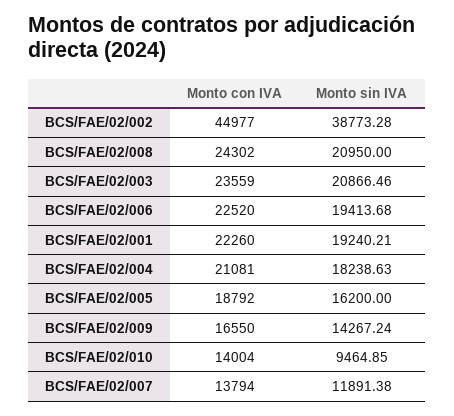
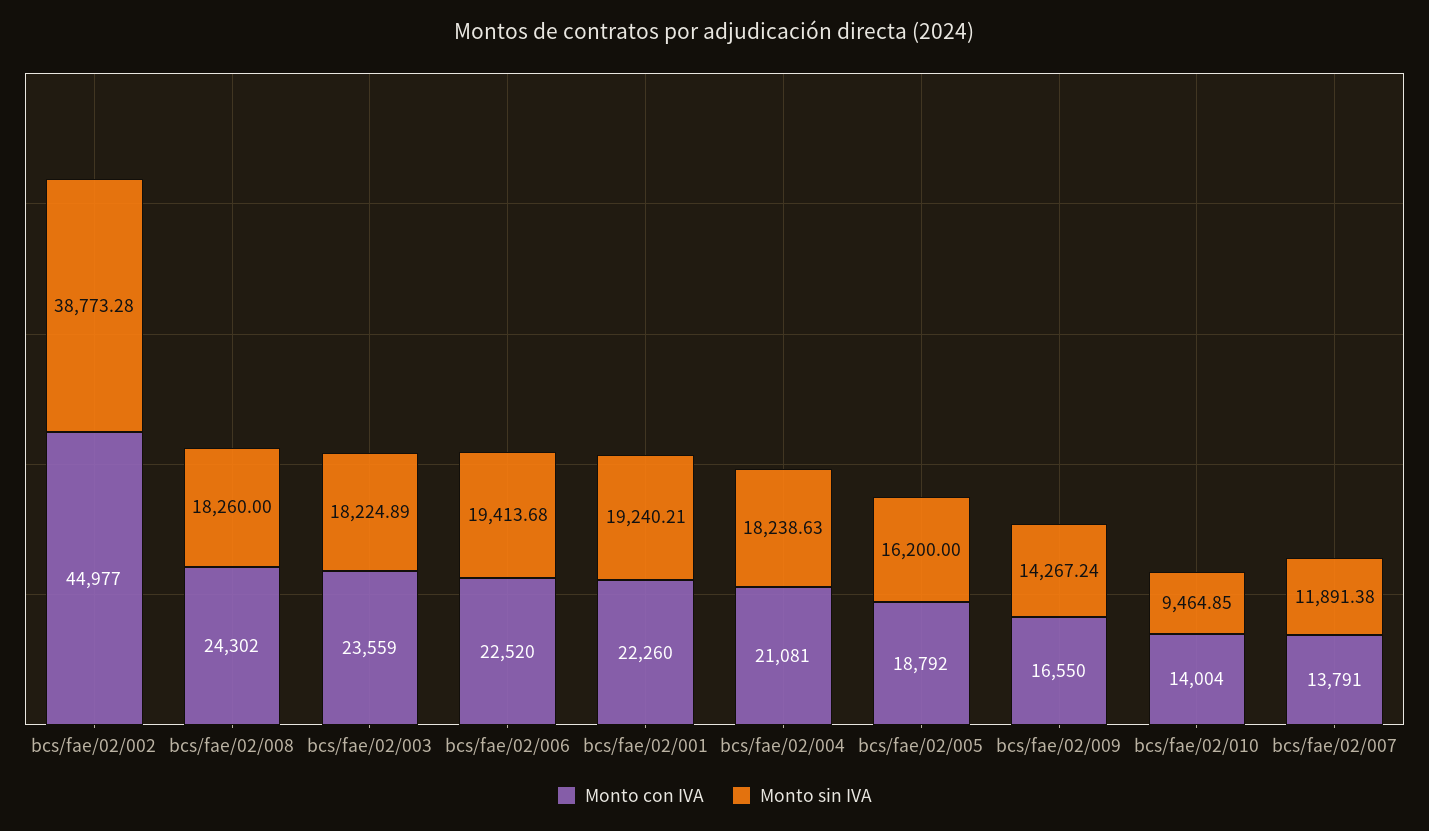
  {
    "Monto con IVA": {
      "BCS/FAE/02/002": 44977,
      "BCS/FAE/02/008": 24302,
      "BCS/FAE/02/003": 23559,
      "BCS/FAE/02/006": 22520,
      "BCS/FAE/02/001": 22260,
      "BCS/FAE/02/004": 21081,
      "BCS/FAE/02/005": 18792,
      "BCS/FAE/02/009": 16550,
      "BCS/FAE/02/010": 14004,
-     "BCS/FAE/02/007": 13794
+     "BCS/FAE/02/007": 13791
    },
    "Monto sin IVA": {
      "BCS/FAE/02/002": 38773.28,
-     "BCS/FAE/02/008": 20950,
+     "BCS/FAE/02/008": 18260,
-     "BCS/FAE/02/003": 20866.46,
+     "BCS/FAE/02/003": 18224.89,
      "BCS/FAE/02/006": 19413.68,
      "BCS/FAE/02/001": 19240.21,
      "BCS/FAE/02/004": 18238.63,
      "BCS/FAE/02/005": 16200,
      "BCS/FAE/02/009": 14267.24,
      "BCS/FAE/02/010": 9464.85,
      "BCS/FAE/02/007": 11891.38
    }
  }

